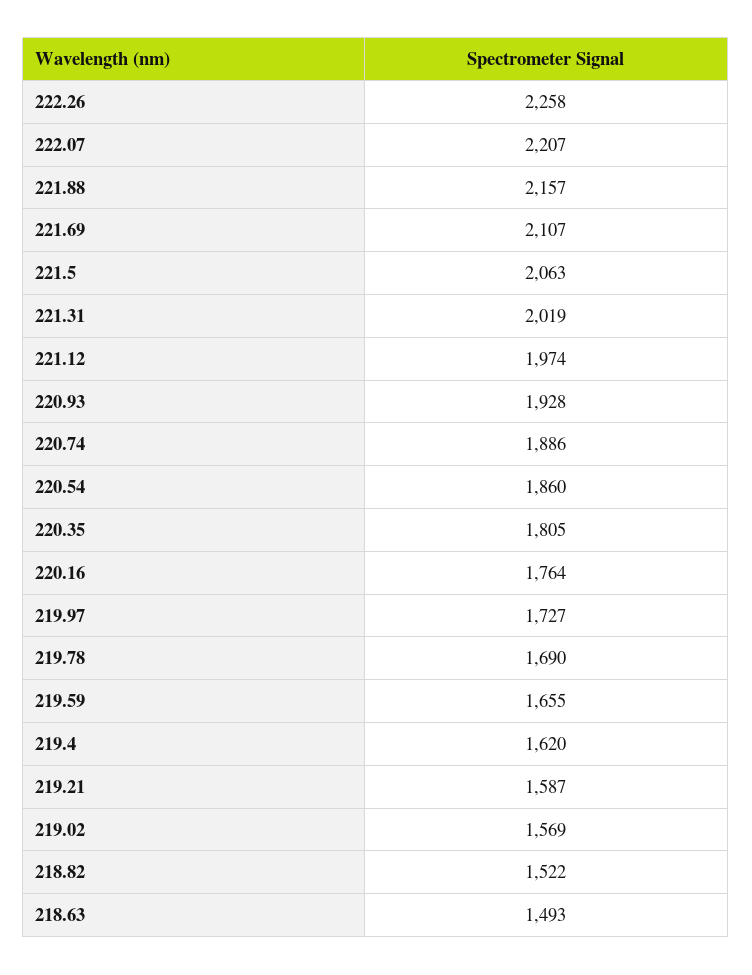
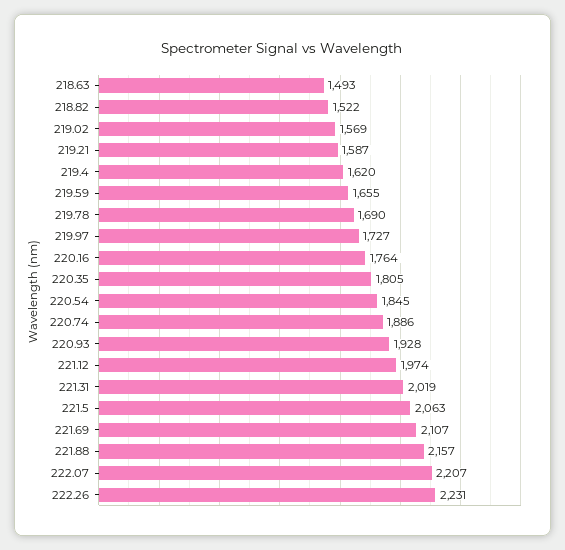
  {
-   "222.26": 2258,
+   "222.26": 2231,
    "222.07": 2207,
    "221.88": 2157,
    "221.69": 2107,
    "221.5": 2063,
    "221.31": 2019,
    "221.12": 1974,
    "220.93": 1928,
    "220.74": 1886,
-   "220.54": 1860,
+   "220.54": 1845,
    "220.35": 1805,
    "220.16": 1764,
    "219.97": 1727,
    "219.78": 1690,
    "219.59": 1655,
    "219.4": 1620,
    "219.21": 1587,
    "219.02": 1569,
    "218.82": 1522,
    "218.63": 1493
  }

